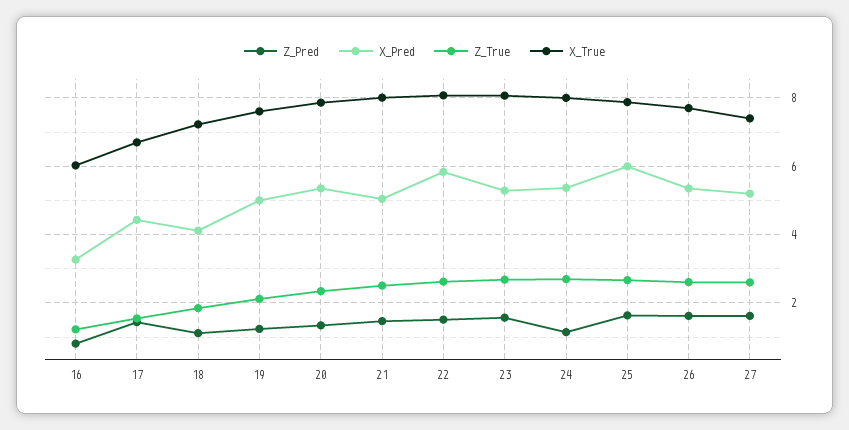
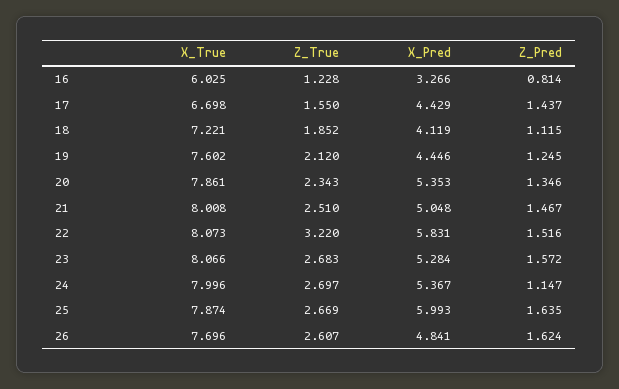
  {
    "Z_Pred": {
      "16": 0.814,
      "17": 1.437,
      "18": 1.115,
      "19": 1.245,
      "20": 1.346,
      "21": 1.467,
      "22": 1.516,
      "23": 1.572,
      "24": 1.147,
      "25": 1.635,
-     "26": 1.624,
+     "26": 1.624
-     "27": 1.6
    },
    "X_Pred": {
      "16": 3.266,
      "17": 4.429,
      "18": 4.119,
-     "19": 5,
+     "19": 4.446,
      "20": 5.353,
      "21": 5.048,
      "22": 5.831,
      "23": 5.284,
      "24": 5.367,
      "25": 5.993,
-     "26": 5.4,
+     "26": 4.841
-     "27": 5.2
    },
    "Z_True": {
      "16": 1.228,
      "17": 1.55,
      "18": 1.852,
      "19": 2.12,
      "20": 2.343,
      "21": 2.51,
-     "22": 2.6,
+     "22": 3.22,
      "23": 2.683,
      "24": 2.697,
      "25": 2.669,
-     "26": 2.607,
+     "26": 2.607
-     "27": 2.6
    },
    "X_True": {
      "16": 6.025,
      "17": 6.698,
      "18": 7.221,
      "19": 7.602,
      "20": 7.861,
      "21": 8.008,
      "22": 8.073,
      "23": 8.066,
      "24": 7.996,
      "25": 7.874,
-     "26": 7.696,
+     "26": 7.696
-     "27": 7.4
    }
  }

